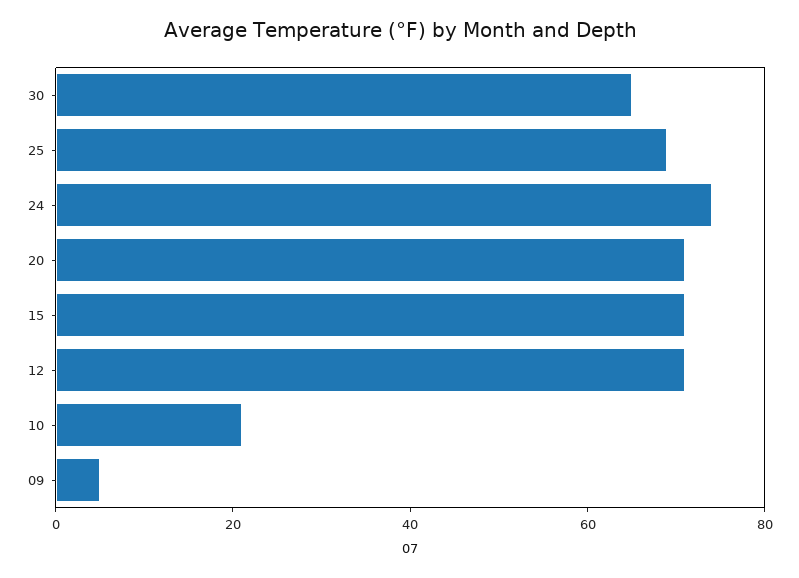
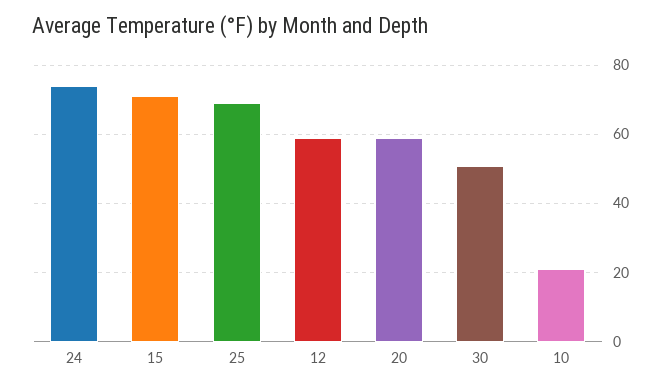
  {
-   "30": 65,
+   "30": 50,
    "25": 70,
    "24": 75,
-   "20": 70,
+   "20": 60,
    "15": 70,
-   "12": 70,
+   "12": 60,
-   "10": 20,
+   "10": 20
-   "09": 5
  }

